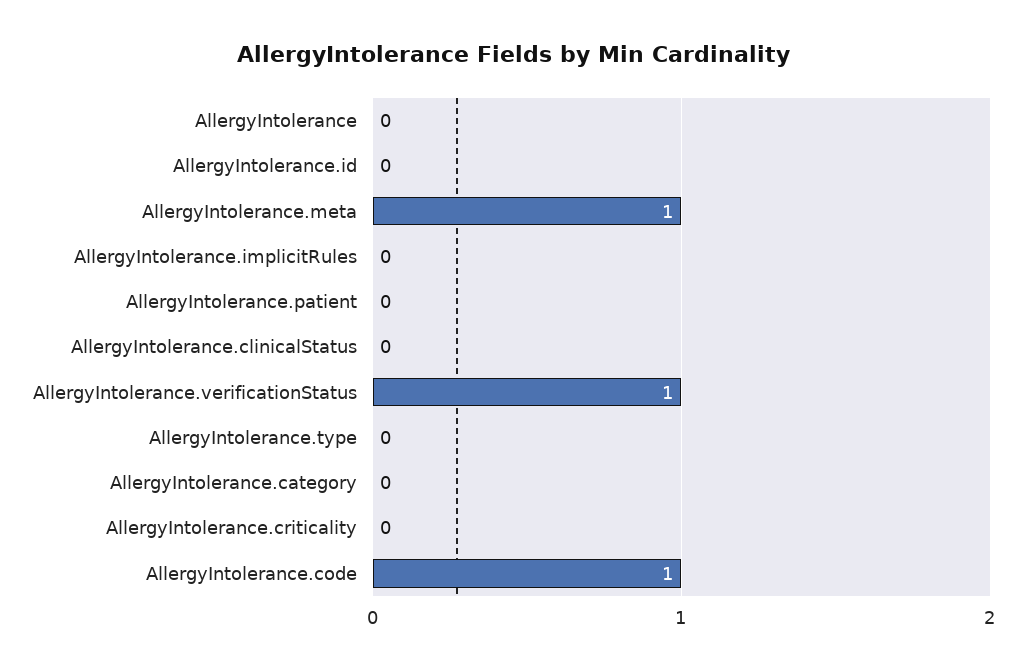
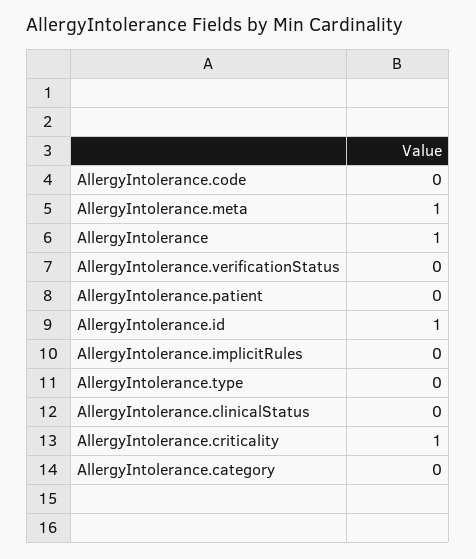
  {
-   "AllergyIntolerance": 0,
+   "AllergyIntolerance": 1,
-   "AllergyIntolerance.id": 0,
+   "AllergyIntolerance.id": 1,
    "AllergyIntolerance.meta": 1,
    "AllergyIntolerance.implicitRules": 0,
    "AllergyIntolerance.patient": 0,
    "AllergyIntolerance.clinicalStatus": 0,
-   "AllergyIntolerance.verificationStatus": 1,
+   "AllergyIntolerance.verificationStatus": 0,
    "AllergyIntolerance.type": 0,
    "AllergyIntolerance.category": 0,
-   "AllergyIntolerance.criticality": 0,
+   "AllergyIntolerance.criticality": 1,
-   "AllergyIntolerance.code": 1
+   "AllergyIntolerance.code": 0
  }

